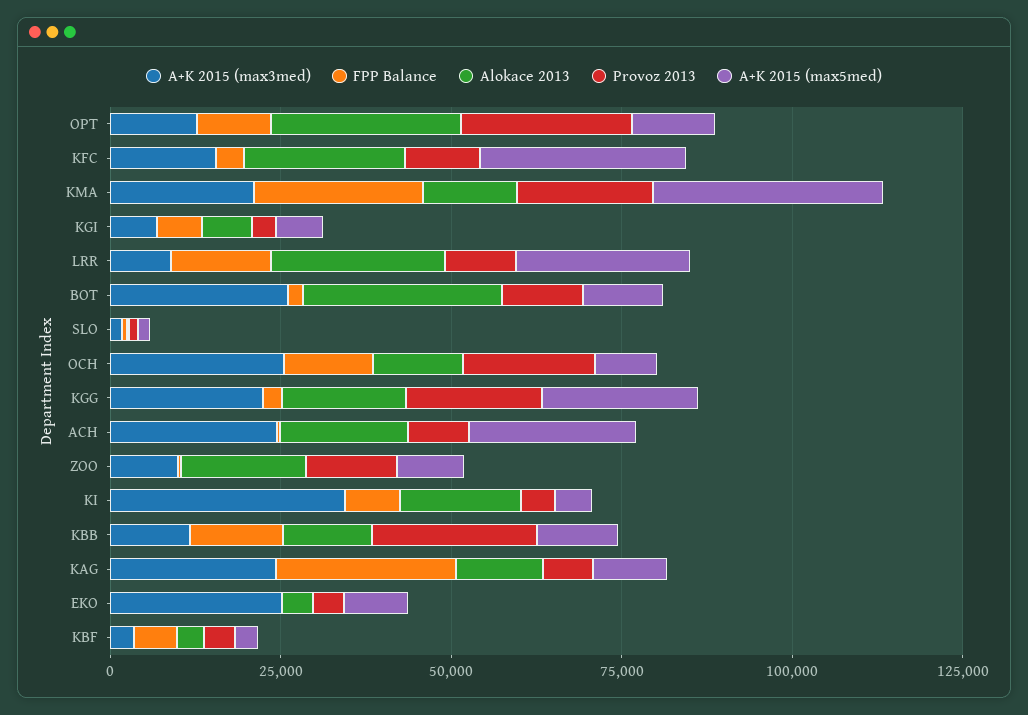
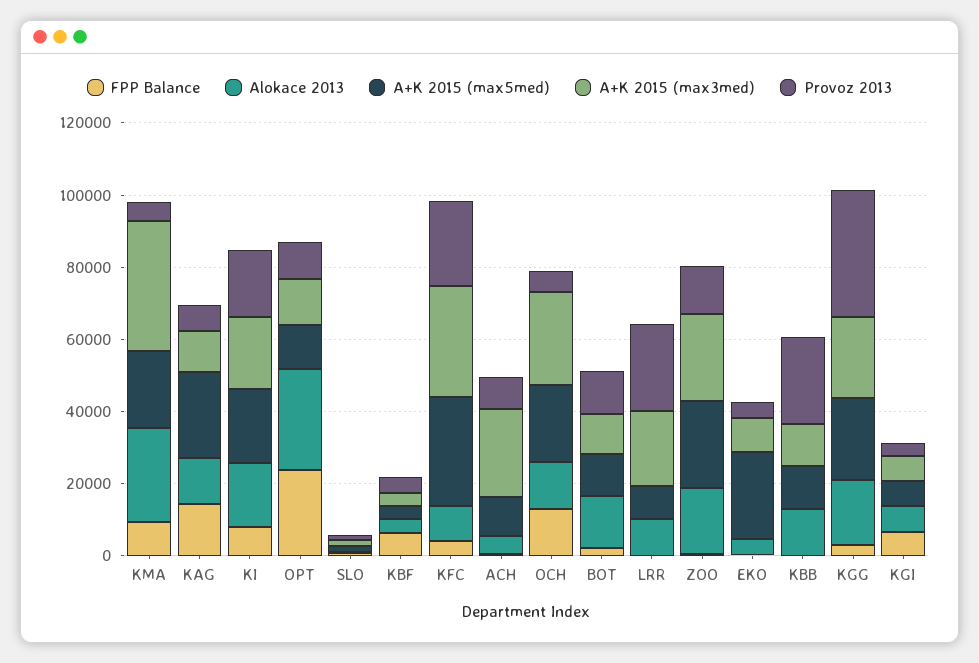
  {
    "A+K 2015 (max3med)": {
      "OPT": 15000,
-     "KFC": 15000,
+     "KFC": 30000,
-     "KMA": 20000,
+     "KMA": 35000,
      "KGI": 5000,
-     "LRR": 10000,
+     "LRR": 20000,
-     "BOT": 25000,
+     "BOT": 10000,
      "SLO": 0,
      "OCH": 25000,
      "KGG": 20000,
      "ACH": 25000,
-     "ZOO": 10000,
+     "ZOO": 25000,
-     "KI": 35000,
+     "KI": 20000,
      "KBB": 10000,
-     "KAG": 25000,
+     "KAG": 10000,
-     "EKO": 25000,
+     "EKO": 10000,
      "KBF": 5000
    },
    "FPP Balance": {
-     "OPT": 10000,
+     "OPT": 25000,
      "KFC": 5000,
-     "KMA": 25000,
+     "KMA": 10000,
      "KGI": 5000,
-     "LRR": 15000,
+     "LRR": 0,
      "BOT": 0,
      "SLO": 0,
      "OCH": 15000,
      "KGG": 5000,
      "ACH": 0,
      "ZOO": 0,
      "KI": 10000,
-     "KBB": 15000,
+     "KBB": 0,
-     "KAG": 25000,
+     "KAG": 15000,
      "EKO": 0,
      "KBF": 5000
    },
    "Alokace 2013": {
      "OPT": 30000,
-     "KFC": 25000,
+     "KFC": 10000,
-     "KMA": 15000,
+     "KMA": 25000,
      "KGI": 5000,
-     "LRR": 25000,
+     "LRR": 10000,
-     "BOT": 30000,
+     "BOT": 15000,
      "SLO": 0,
      "OCH": 15000,
      "KGG": 20000,
-     "ACH": 20000,
+     "ACH": 5000,
      "ZOO": 20000,
      "KI": 20000,
      "KBB": 15000,
      "KAG": 15000,
      "EKO": 5000,
      "KBF": 5000
    },
    "Provoz 2013": {
-     "OPT": 25000,
+     "OPT": 10000,
-     "KFC": 10000,
+     "KFC": 25000,
-     "KMA": 20000,
+     "KMA": 5000,
      "KGI": 5000,
-     "LRR": 10000,
+     "LRR": 25000,
      "BOT": 10000,
      "SLO": 0,
-     "OCH": 20000,
+     "OCH": 5000,
-     "KGG": 20000,
+     "KGG": 35000,
      "ACH": 10000,
      "ZOO": 15000,
-     "KI": 5000,
+     "KI": 20000,
      "KBB": 25000,
      "KAG": 5000,
      "EKO": 5000,
      "KBF": 5000
    },
    "A+K 2015 (max5med)": {
      "OPT": 10000,
      "KFC": 30000,
-     "KMA": 35000,
+     "KMA": 20000,
      "KGI": 5000,
-     "LRR": 25000,
+     "LRR": 10000,
      "BOT": 10000,
      "SLO": 0,
-     "OCH": 10000,
+     "OCH": 20000,
      "KGG": 25000,
-     "ACH": 25000,
+     "ACH": 10000,
-     "ZOO": 10000,
+     "ZOO": 25000,
-     "KI": 5000,
+     "KI": 20000,
      "KBB": 10000,
-     "KAG": 10000,
+     "KAG": 25000,
-     "EKO": 10000,
+     "EKO": 25000,
      "KBF": 5000
    }
  }

